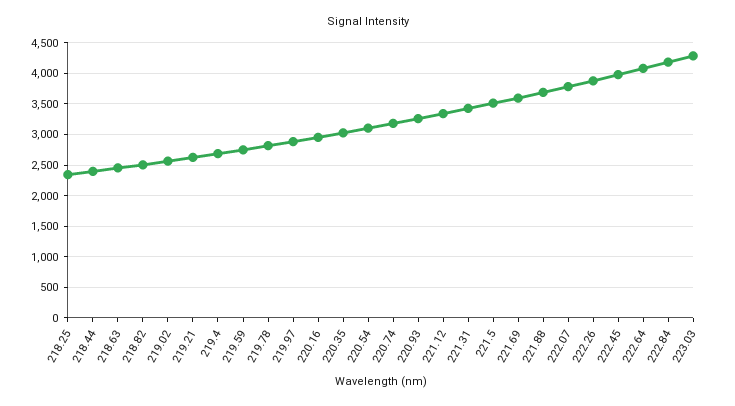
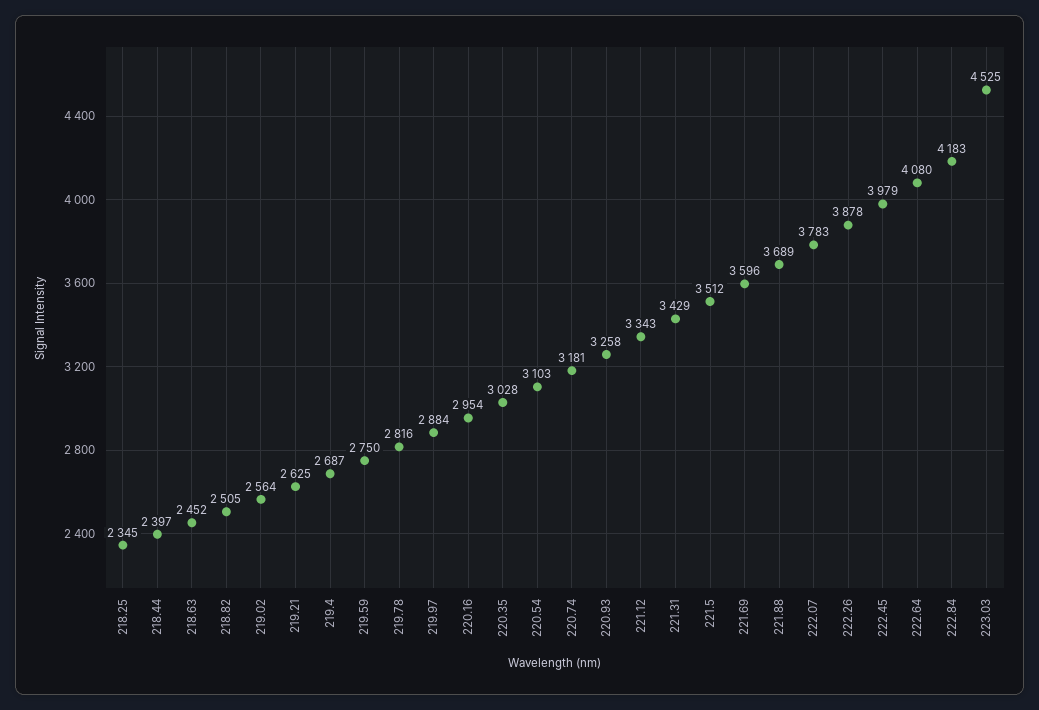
  {
    "218.25": 2345,
    "218.44": 2397,
    "218.63": 2452,
    "218.82": 2505,
    "219.02": 2564,
    "219.21": 2625,
    "219.4": 2687,
    "219.59": 2750,
    "219.78": 2816,
    "219.97": 2884,
    "220.16": 2954,
    "220.35": 3028,
    "220.54": 3103,
    "220.74": 3181,
    "220.93": 3258,
    "221.12": 3343,
    "221.31": 3429,
    "221.5": 3512,
    "221.69": 3596,
    "221.88": 3689,
    "222.07": 3783,
    "222.26": 3878,
    "222.45": 3979,
    "222.64": 4080,
    "222.84": 4183,
-   "223.03": 4300
+   "223.03": 4525
  }

